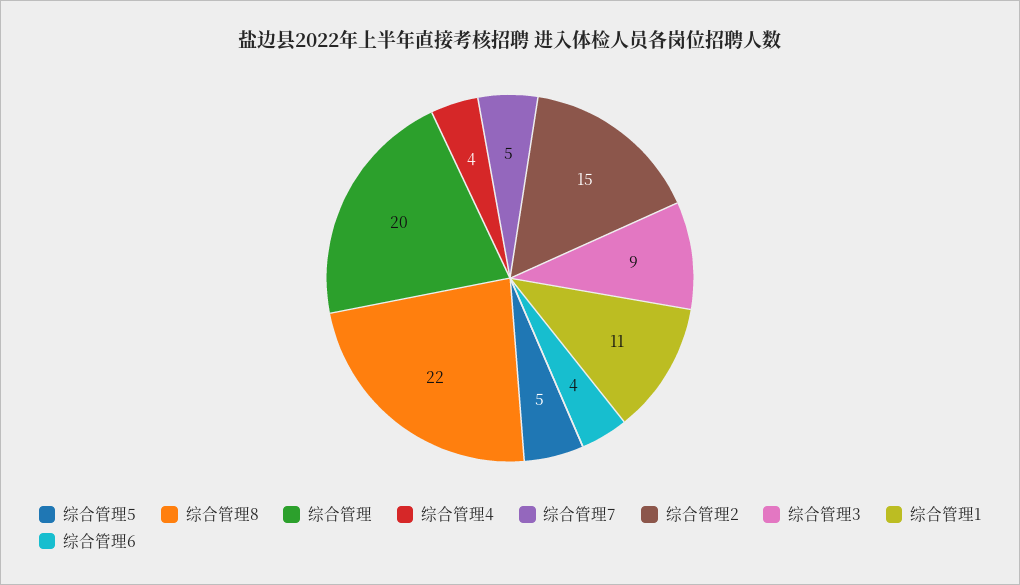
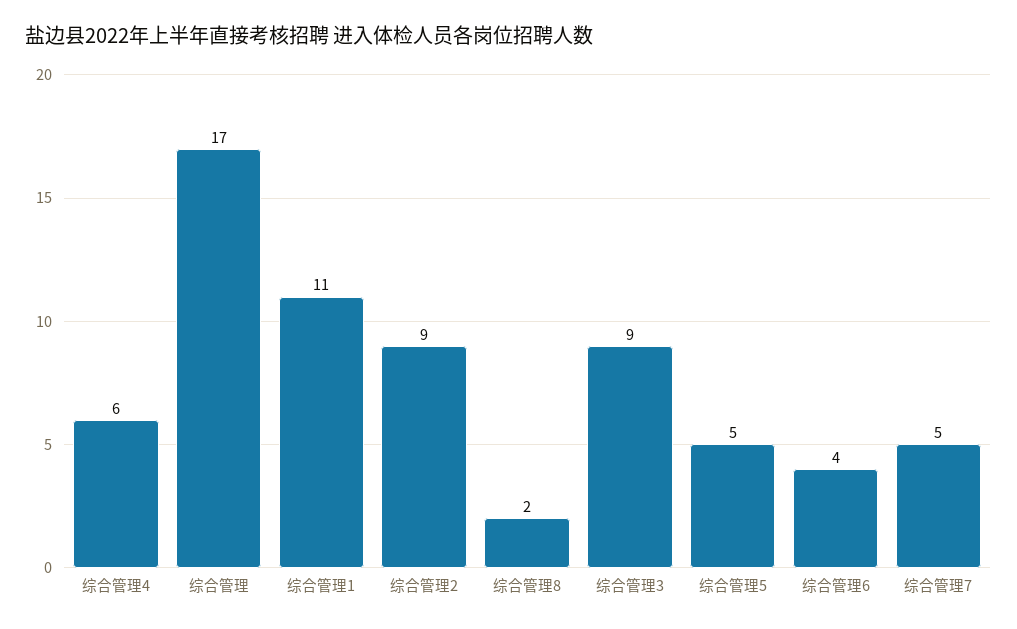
  {
    "综合管理5": 5,
-   "综合管理8": 22,
+   "综合管理8": 2,
-   "综合管理": 20,
+   "综合管理": 17,
-   "综合管理4": 4,
+   "综合管理4": 6,
    "综合管理7": 5,
-   "综合管理2": 15,
+   "综合管理2": 9,
    "综合管理3": 9,
    "综合管理1": 11,
    "综合管理6": 4
  }

